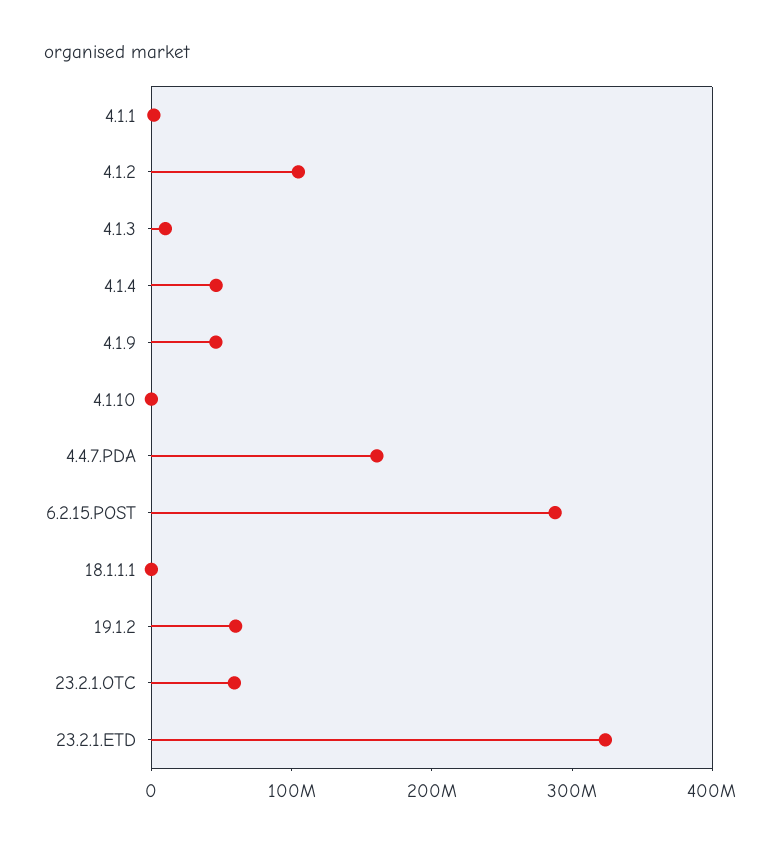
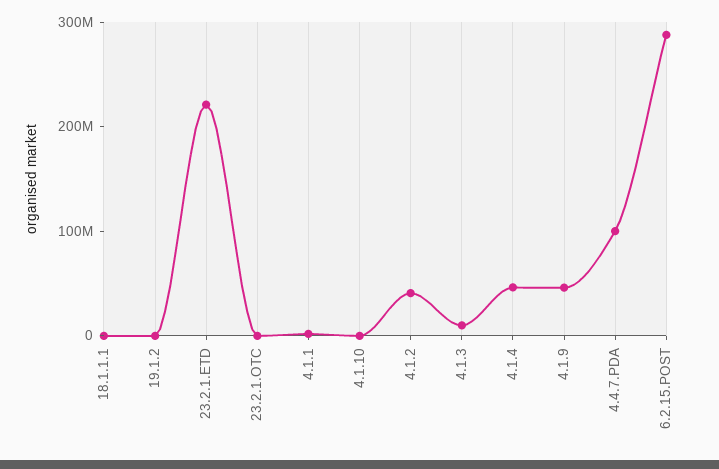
  {
    "4.1.1": 0,
-   "4.1.2": 100000000,
+   "4.1.2": 40000000,
    "4.1.3": 0,
    "4.1.4": 40000000,
    "4.1.9": 40000000,
    "4.1.10": 0,
-   "4.4.7.PDA": 160000000,
+   "4.4.7.PDA": 100000000,
    "6.2.15.POST": 280000000,
    "18.1.1.1": 0,
-   "19.1.2": 60000000,
+   "19.1.2": 0,
-   "23.2.1.OTC": 60000000,
+   "23.2.1.OTC": 0,
-   "23.2.1.ETD": 320000000
+   "23.2.1.ETD": 220000000
  }

